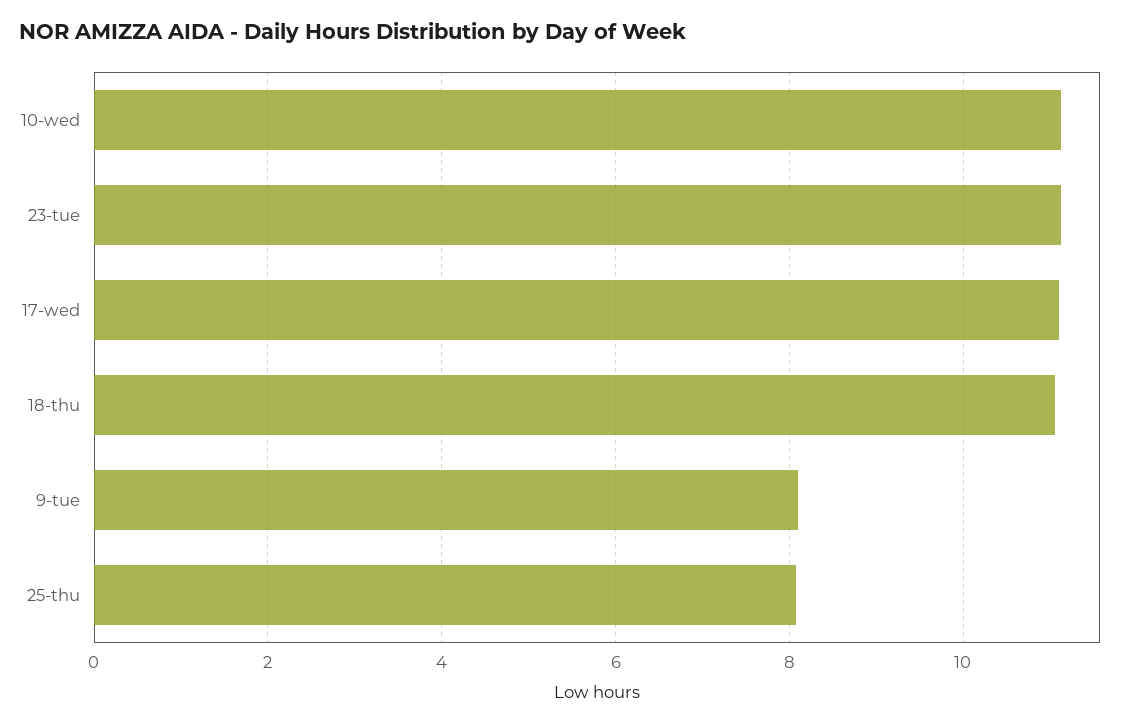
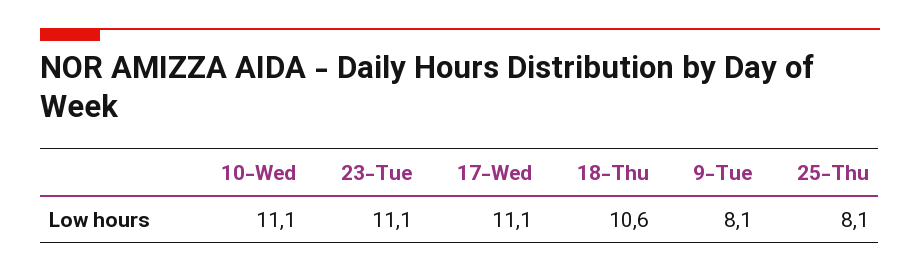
  {
    "10-wed": 11.1,
    "23-tue": 11.1,
    "17-wed": 11.1,
-   "18-thu": 11,
+   "18-thu": 10.6,
    "9-tue": 8.1,
    "25-thu": 8.1
  }

